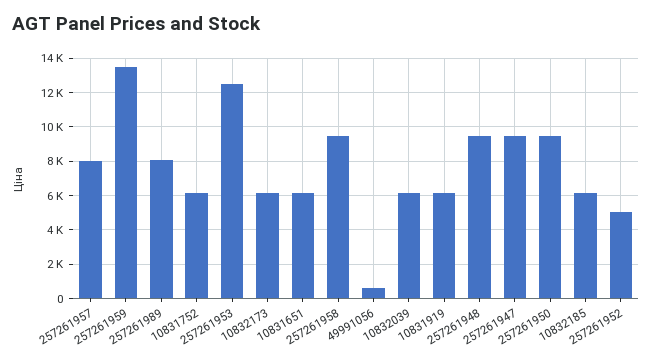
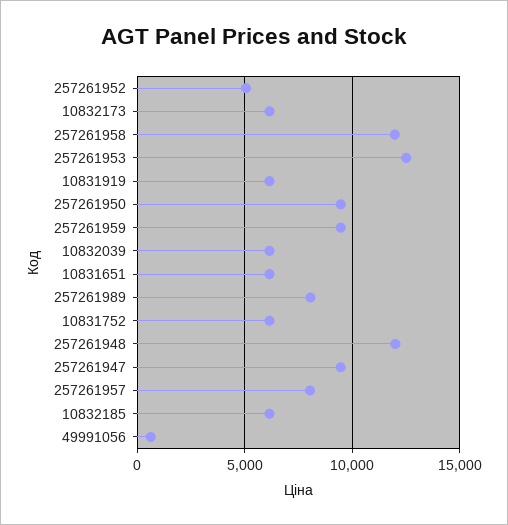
  {
    "257261957": 8000,
-   "257261959": 13500,
+   "257261959": 9500,
    "257261989": 8000,
    "10831752": 6000,
    "257261953": 12500,
    "10832173": 6000,
    "10831651": 6000,
-   "257261958": 9500,
+   "257261958": 12000,
    "49991056": 500,
    "10832039": 6000,
    "10831919": 6000,
-   "257261948": 9500,
+   "257261948": 12000,
    "257261947": 9500,
    "257261950": 9500,
    "10832185": 6000,
    "257261952": 5000
  }

